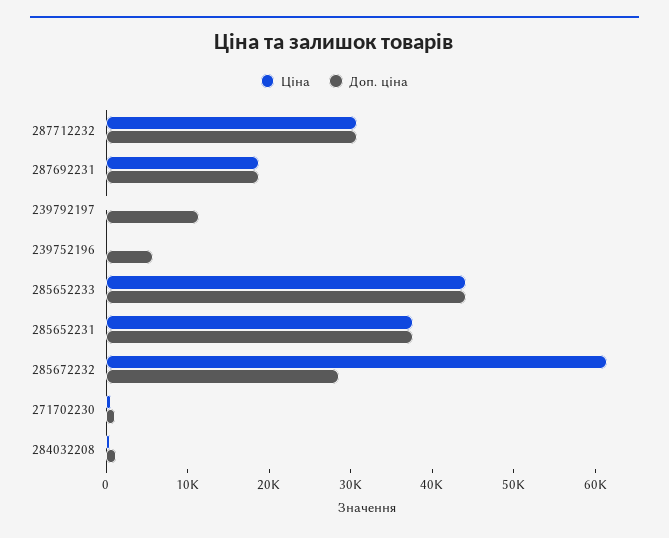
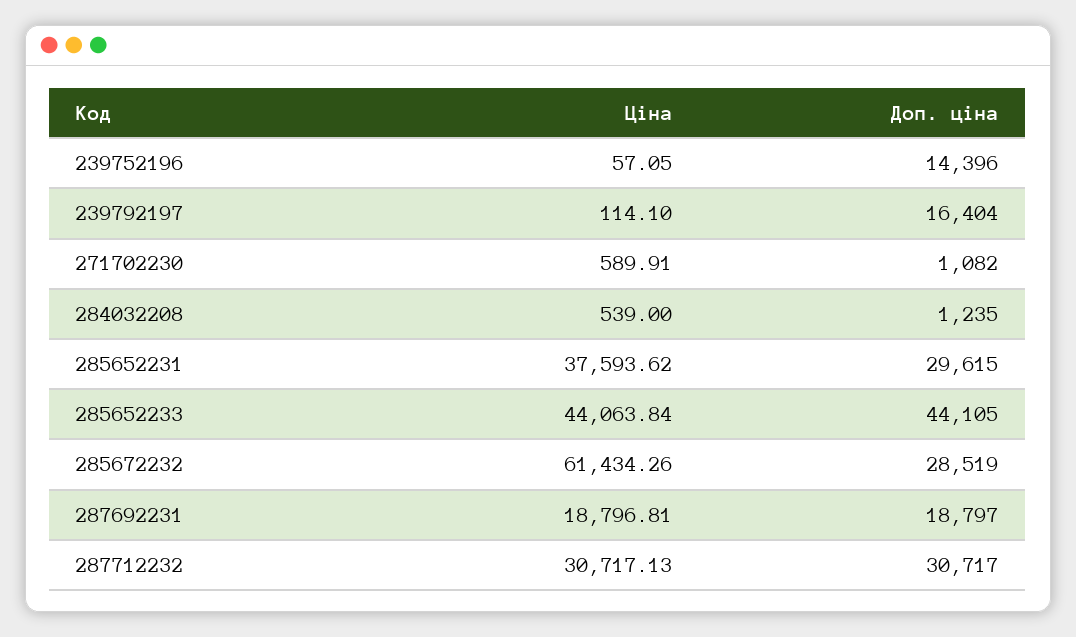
  {
    "Ціна": {
      "287712232": 30717.13,
      "287692231": 18796.81,
      "239792197": 114.1,
      "239752196": 57.05,
      "285652233": 44063.84,
      "285652231": 37593.62,
      "285672232": 61434.26,
      "271702230": 589.91,
      "284032208": 539
    },
    "Доп. ціна": {
      "287712232": 30717,
      "287692231": 18797,
-     "239792197": 12000,
+     "239792197": 16404,
-     "239752196": 6000,
+     "239752196": 14396,
      "285652233": 44105,
-     "285652231": 38000,
+     "285652231": 29615,
      "285672232": 28519,
      "271702230": 1082,
      "284032208": 1235
    }
  }

